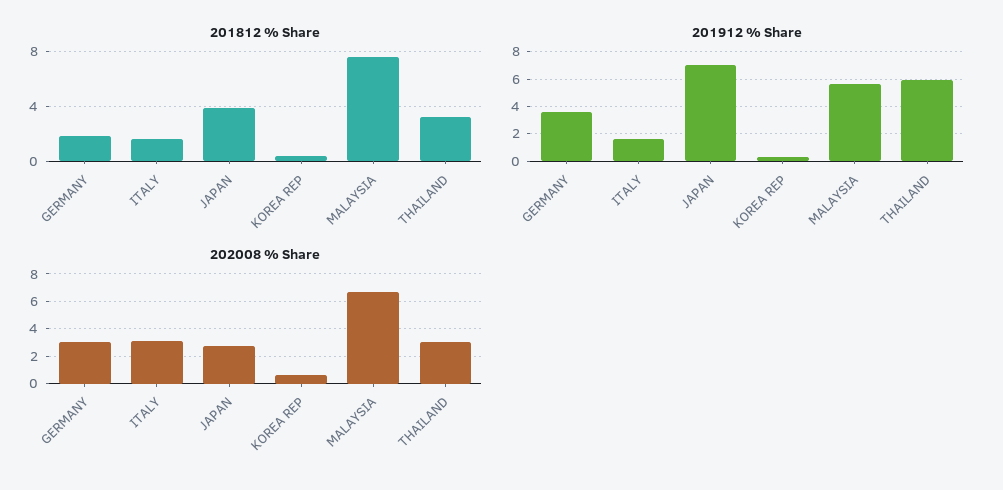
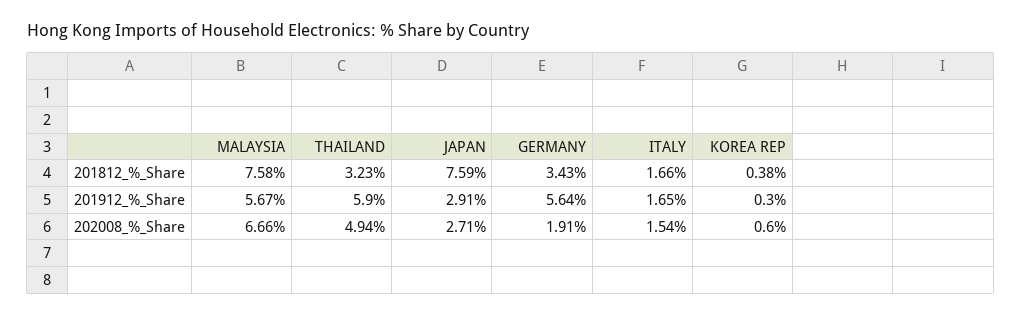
  {
    "201812 % Share": {
-     "GERMANY": 2,
+     "GERMANY": 3.43,
      "ITALY": 1.66,
-     "JAPAN": 4,
+     "JAPAN": 7.59,
      "KOREA REP": 0.38,
      "MALAYSIA": 7.58,
      "THAILAND": 3.23
    },
    "201912 % Share": {
-     "GERMANY": 3.5,
+     "GERMANY": 5.64,
      "ITALY": 1.65,
-     "JAPAN": 7,
+     "JAPAN": 2.91,
      "KOREA REP": 0.3,
      "MALAYSIA": 5.67,
      "THAILAND": 5.9
    },
    "202008 % Share": {
-     "GERMANY": 3,
+     "GERMANY": 1.91,
-     "ITALY": 3,
+     "ITALY": 1.54,
      "JAPAN": 2.71,
      "KOREA REP": 0.6,
      "MALAYSIA": 6.66,
-     "THAILAND": 3
+     "THAILAND": 4.94
    }
  }

